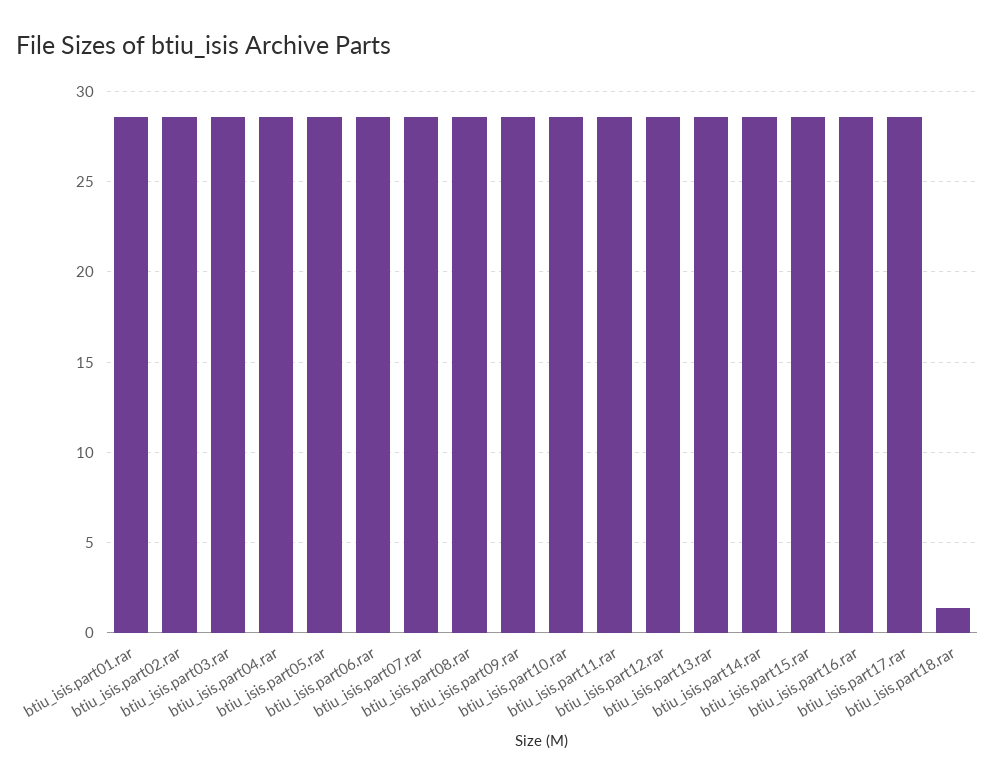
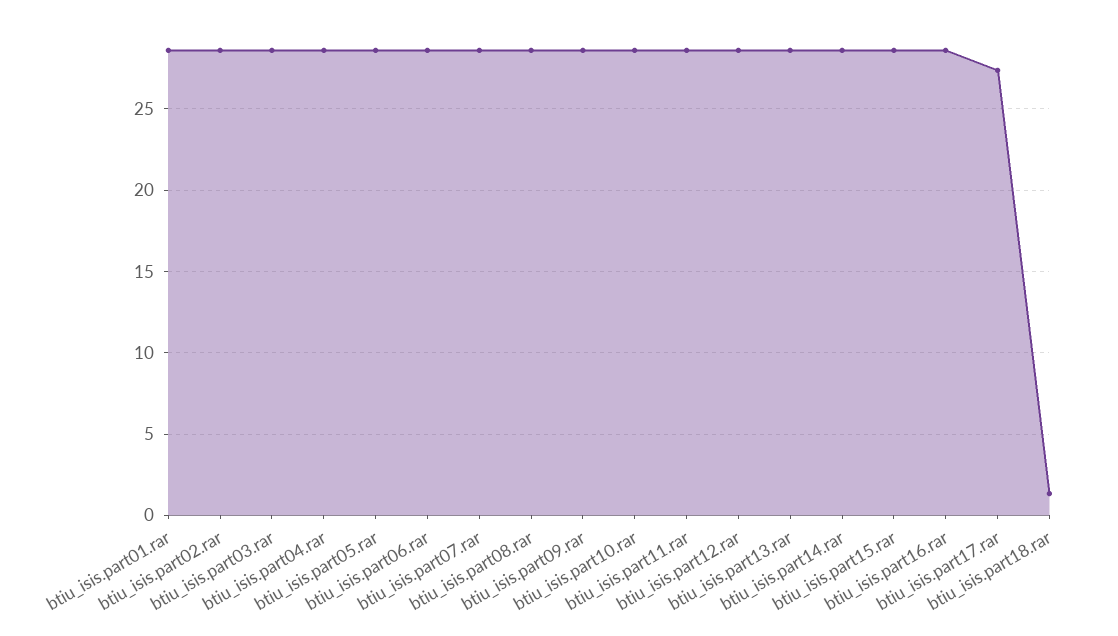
  {
    "btiu_isis.part01.rar": 28.5,
    "btiu_isis.part02.rar": 28.5,
    "btiu_isis.part03.rar": 28.5,
    "btiu_isis.part04.rar": 28.5,
    "btiu_isis.part05.rar": 28.5,
    "btiu_isis.part06.rar": 28.5,
    "btiu_isis.part07.rar": 28.5,
    "btiu_isis.part08.rar": 28.5,
    "btiu_isis.part09.rar": 28.5,
    "btiu_isis.part10.rar": 28.5,
    "btiu_isis.part11.rar": 28.5,
    "btiu_isis.part12.rar": 28.5,
    "btiu_isis.part13.rar": 28.5,
    "btiu_isis.part14.rar": 28.5,
    "btiu_isis.part15.rar": 28.5,
    "btiu_isis.part16.rar": 28.5,
-   "btiu_isis.part17.rar": 28.5,
+   "btiu_isis.part17.rar": 27.5,
    "btiu_isis.part18.rar": 1.5
  }

